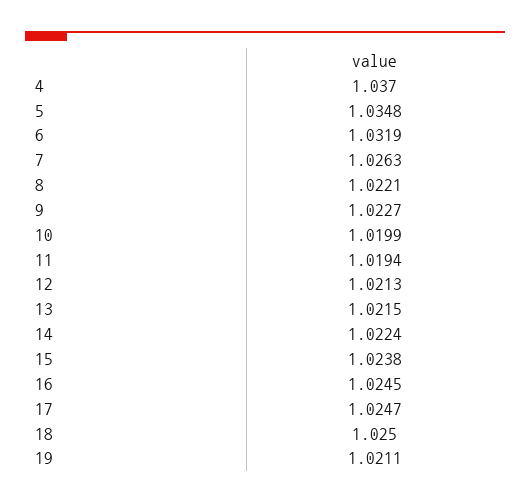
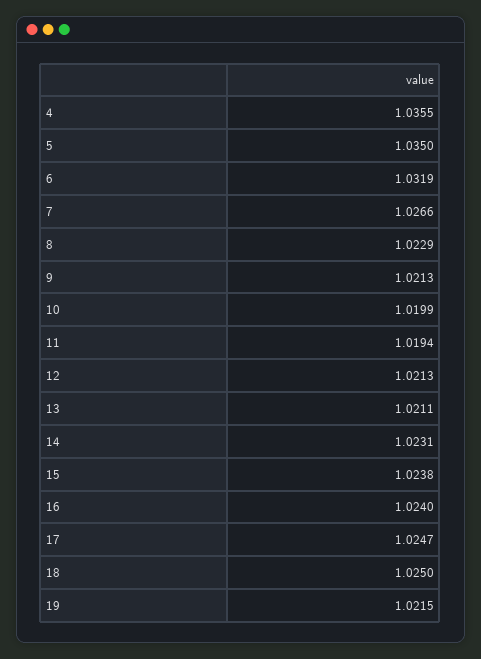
  {
-   "4": 1.037,
+   "4": 1.0355,
-   "5": 1.0348,
+   "5": 1.035,
    "6": 1.0319,
-   "7": 1.0263,
+   "7": 1.0266,
-   "8": 1.0221,
+   "8": 1.0229,
-   "9": 1.0227,
+   "9": 1.0213,
    "10": 1.0199,
    "11": 1.0194,
    "12": 1.0213,
-   "13": 1.0215,
+   "13": 1.0211,
-   "14": 1.0224,
+   "14": 1.0231,
    "15": 1.0238,
-   "16": 1.0245,
+   "16": 1.024,
    "17": 1.0247,
    "18": 1.025,
-   "19": 1.0211
+   "19": 1.0215
  }

